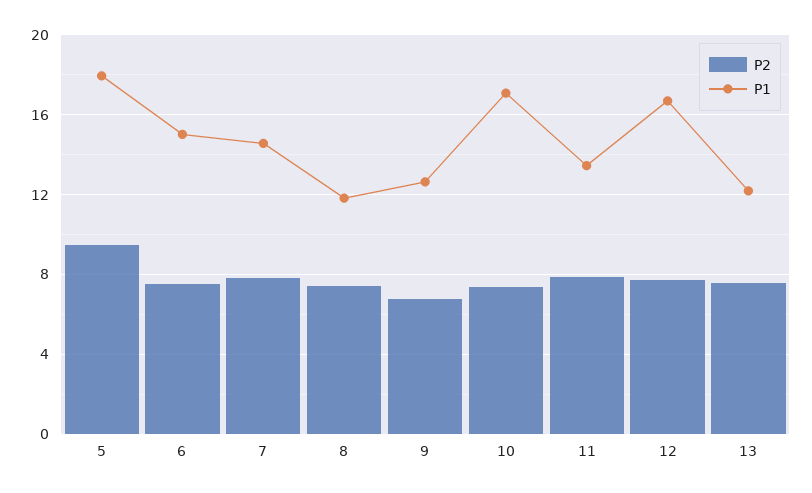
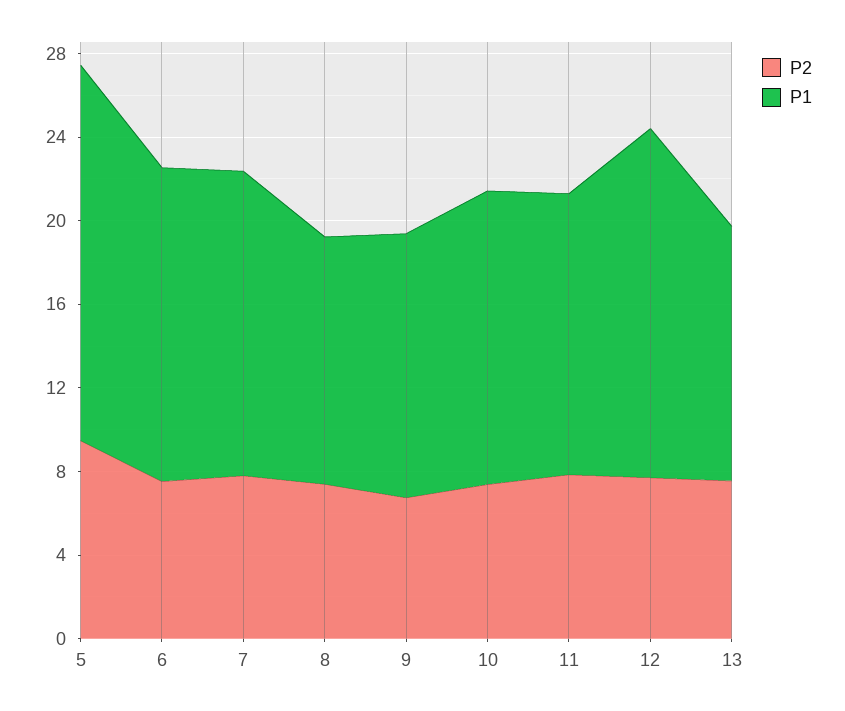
  {
    "P2": {
      "5": 9.5,
      "6": 7.5,
      "7": 8,
      "8": 7.5,
      "9": 7,
      "10": 7.5,
      "11": 8,
      "12": 7.5,
      "13": 7.5
    },
    "P1": {
      "5": 18,
      "6": 15,
      "7": 14.5,
      "8": 12,
      "9": 12.5,
-     "10": 17,
+     "10": 14,
      "11": 13.5,
      "12": 16.5,
      "13": 12
    }
  }

